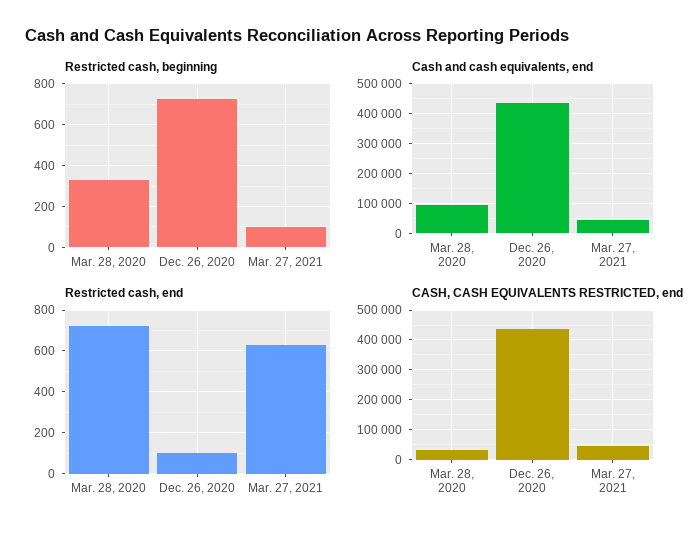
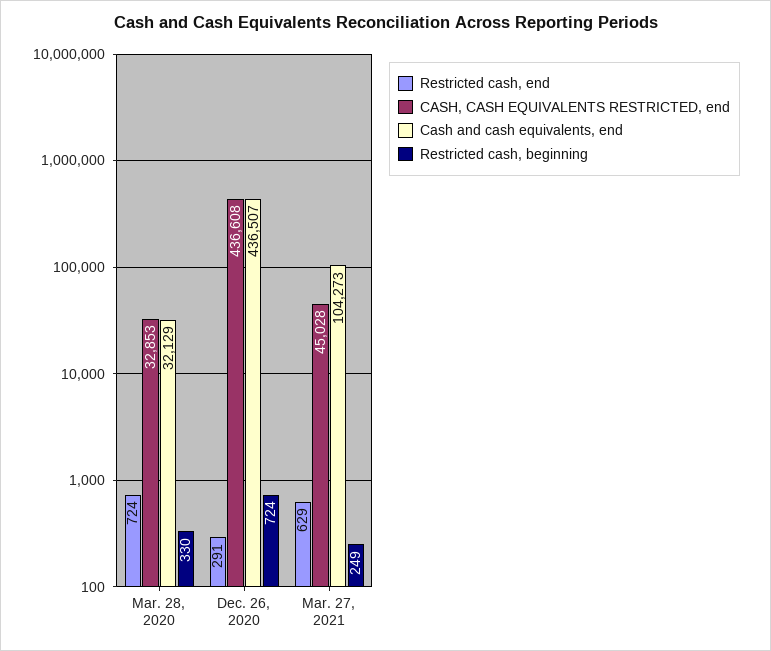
  {
    "Restricted cash, beginning": {
      "Mar. 28, 2020": 330,
      "Dec. 26, 2020": 724,
-     "Mar. 27, 2021": 100
+     "Mar. 27, 2021": 249
    },
    "Cash and cash equivalents, end": {
-     "Mar. 28, 2020": 100000,
+     "Mar. 28, 2020": 32129,
      "Dec. 26, 2020": 436507,
-     "Mar. 27, 2021": 50000
+     "Mar. 27, 2021": 104273
    },
    "Restricted cash, end": {
      "Mar. 28, 2020": 724,
-     "Dec. 26, 2020": 100,
+     "Dec. 26, 2020": 291,
      "Mar. 27, 2021": 629
    },
    "CASH, CASH EQUIVALENTS RESTRICTED, end": {
      "Mar. 28, 2020": 32853,
      "Dec. 26, 2020": 436608,
      "Mar. 27, 2021": 45028
    }
  }

